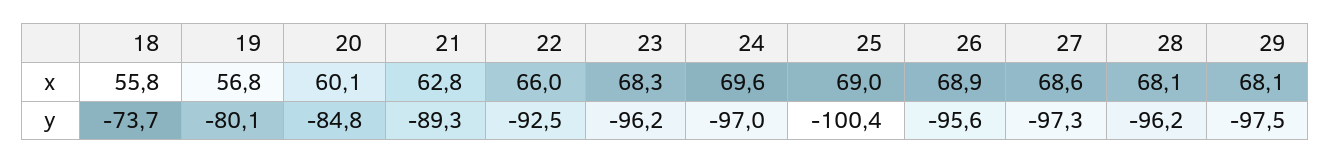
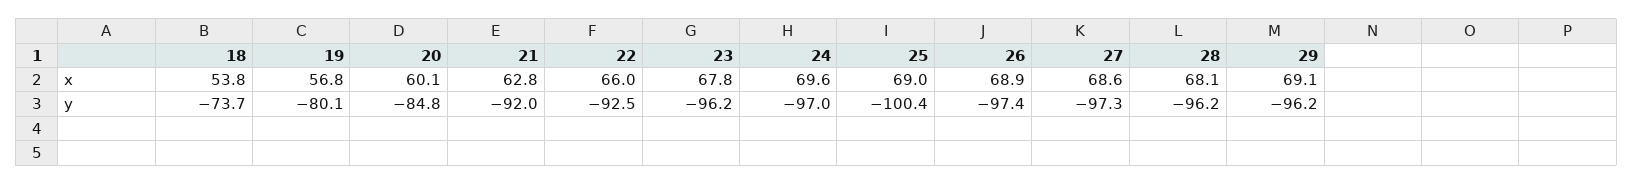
  {
    "18": {
-     "x": 55.8,
+     "x": 53.8,
      "y": -73.7
    },
    "19": {
      "x": 56.8,
      "y": -80.1
    },
    "20": {
      "x": 60.1,
      "y": -84.8
    },
    "21": {
      "x": 62.8,
-     "y": -89.3
+     "y": -92
    },
    "22": {
      "x": 66,
      "y": -92.5
    },
    "23": {
-     "x": 68.3,
+     "x": 67.8,
      "y": -96.2
    },
    "24": {
      "x": 69.6,
      "y": -97
    },
    "25": {
      "x": 69,
      "y": -100.4
    },
    "26": {
      "x": 68.9,
-     "y": -95.6
+     "y": -97.4
    },
    "27": {
      "x": 68.6,
      "y": -97.3
    },
    "28": {
      "x": 68.1,
      "y": -96.2
    },
    "29": {
-     "x": 68.1,
+     "x": 69.1,
-     "y": -97.5
+     "y": -96.2
    }
  }

